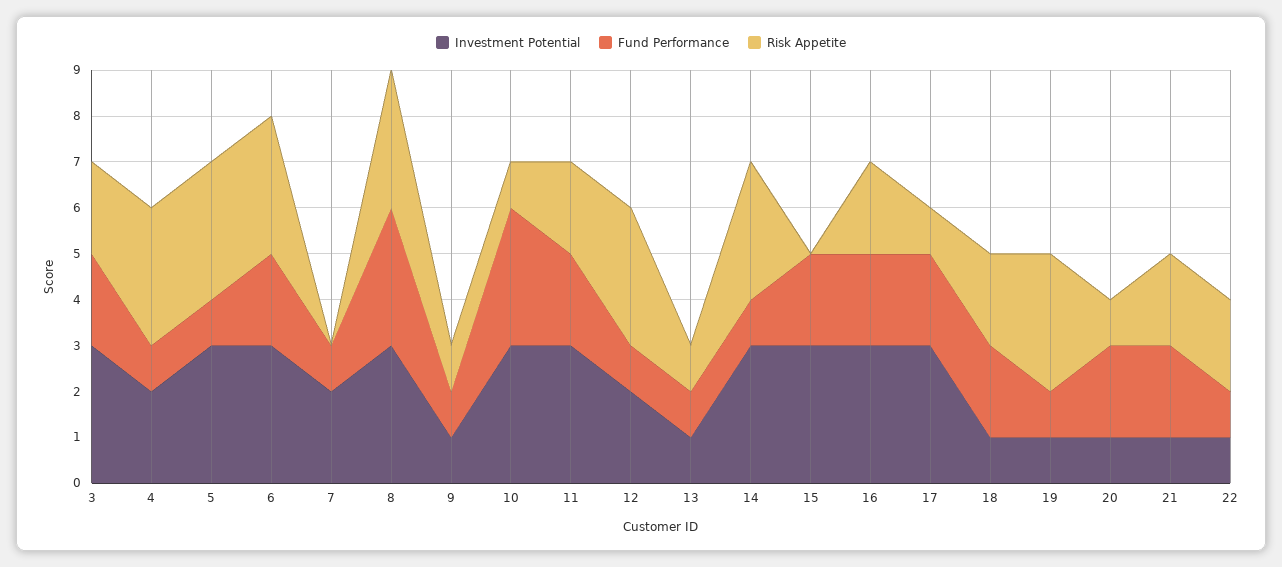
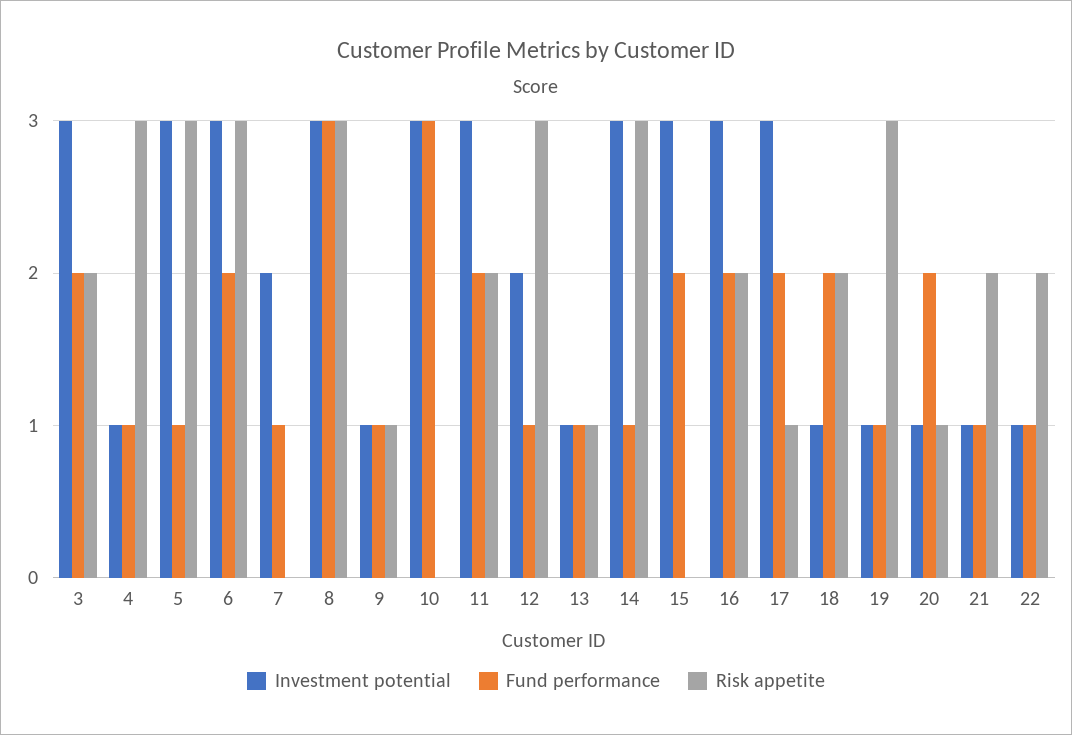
  {
    "Investment Potential": {
      "3": 3,
-     "4": 2,
+     "4": 1,
      "5": 3,
      "6": 3,
      "7": 2,
      "8": 3,
      "9": 1,
      "10": 3,
      "11": 3,
      "12": 2,
      "13": 1,
      "14": 3,
      "15": 3,
      "16": 3,
      "17": 3,
      "18": 1,
      "19": 1,
      "20": 1,
      "21": 1,
      "22": 1
    },
    "Fund Performance": {
      "3": 2,
      "4": 1,
      "5": 1,
      "6": 2,
      "7": 1,
      "8": 3,
      "9": 1,
      "10": 3,
      "11": 2,
      "12": 1,
      "13": 1,
      "14": 1,
      "15": 2,
      "16": 2,
      "17": 2,
      "18": 2,
      "19": 1,
      "20": 2,
-     "21": 2,
+     "21": 1,
      "22": 1
    },
    "Risk Appetite": {
      "3": 2,
      "4": 3,
      "5": 3,
      "6": 3,
      "7": 0,
      "8": 3,
      "9": 1,
-     "10": 1,
+     "10": 0,
      "11": 2,
      "12": 3,
      "13": 1,
      "14": 3,
      "15": 0,
      "16": 2,
      "17": 1,
      "18": 2,
      "19": 3,
      "20": 1,
      "21": 2,
      "22": 2
    }
  }

